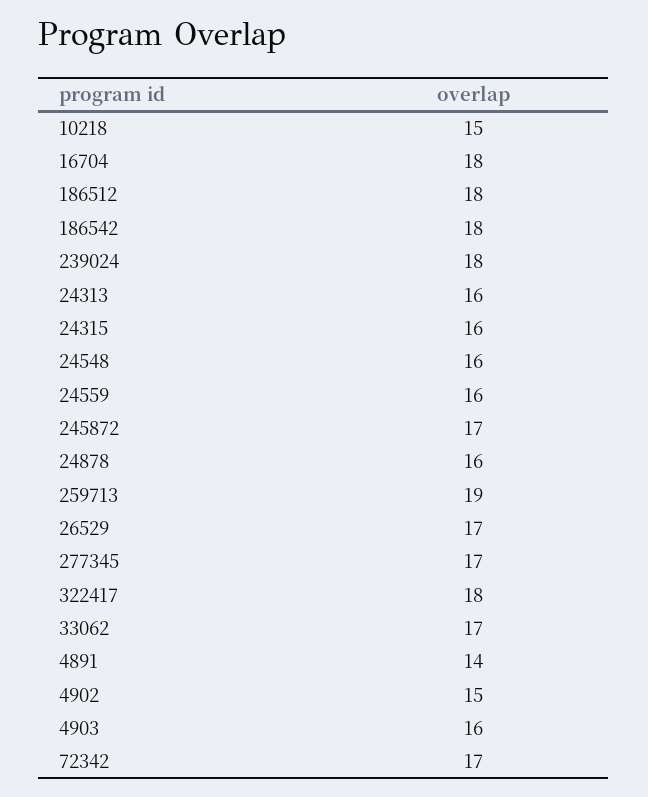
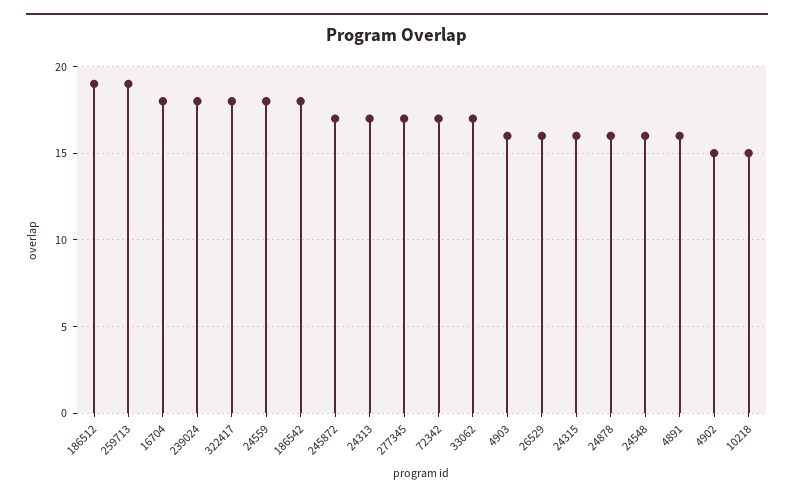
  {
    "10218": 15,
    "16704": 18,
-   "186512": 18,
+   "186512": 19,
    "186542": 18,
    "239024": 18,
-   "24313": 16,
+   "24313": 17,
    "24315": 16,
    "24548": 16,
-   "24559": 16,
+   "24559": 18,
    "245872": 17,
    "24878": 16,
    "259713": 19,
-   "26529": 17,
+   "26529": 16,
    "277345": 17,
    "322417": 18,
    "33062": 17,
-   "4891": 14,
+   "4891": 16,
    "4902": 15,
    "4903": 16,
    "72342": 17
  }

